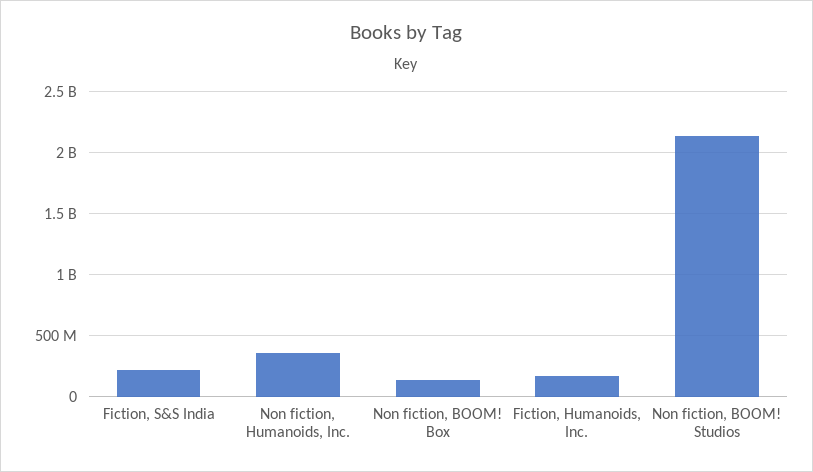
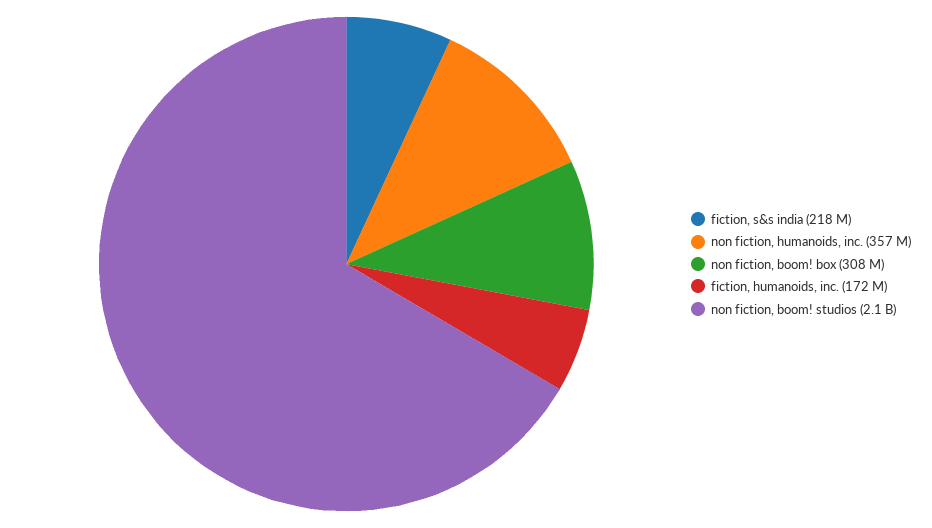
  {
    "Fiction, S&S India": 218000000,
    "Non fiction, Humanoids, Inc.": 357000000,
-   "Non fiction, BOOM! Box": 150000000,
+   "Non fiction, BOOM! Box": 308000000,
    "Fiction, Humanoids, Inc.": 172000000,
    "Non fiction, BOOM! Studios": 2100000000
  }

